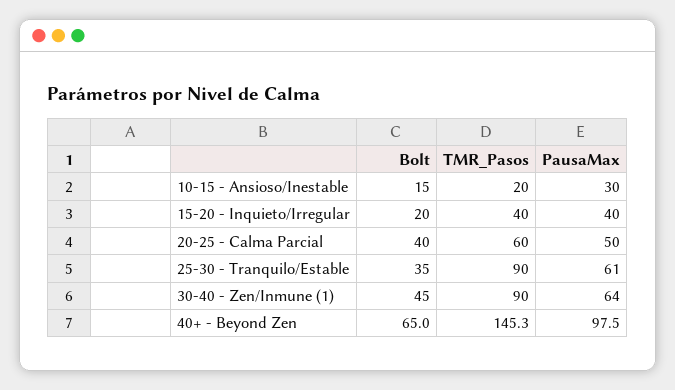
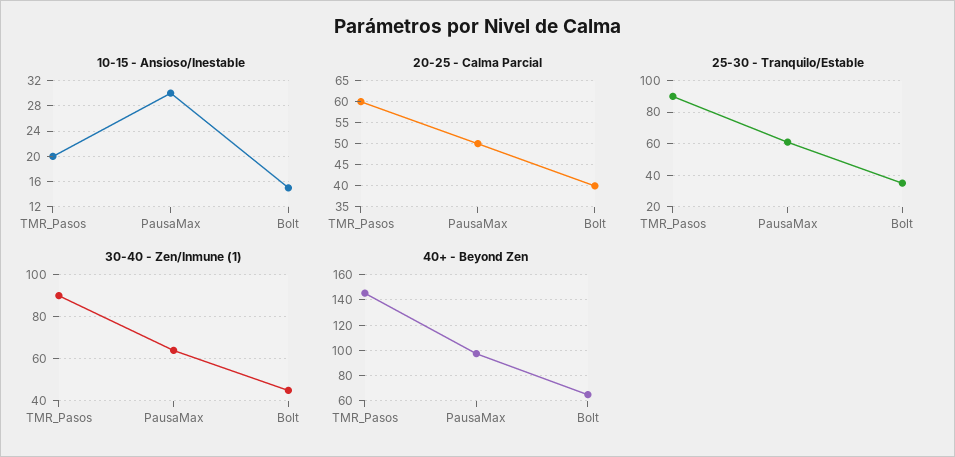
  {
    "10-15 - Ansioso/Inestable": {
      "Bolt": 15,
      "TMR_Pasos": 20,
      "PausaMax": 30
    },
-   "15-20 - Inquieto/Irregular": {
-     "Bolt": 20,
-     "TMR_Pasos": 40,
-     "PausaMax": 40
-   },
    "20-25 - Calma Parcial": {
      "Bolt": 40,
      "TMR_Pasos": 60,
      "PausaMax": 50
    },
    "25-30 - Tranquilo/Estable": {
      "Bolt": 35,
      "TMR_Pasos": 90,
      "PausaMax": 61
    },
    "30-40 - Zen/Inmune (1)": {
      "Bolt": 45,
      "TMR_Pasos": 90,
      "PausaMax": 64
    },
    "40+ - Beyond Zen": {
      "Bolt": 65,
      "TMR_Pasos": 145.3,
      "PausaMax": 97.5
    }
  }

